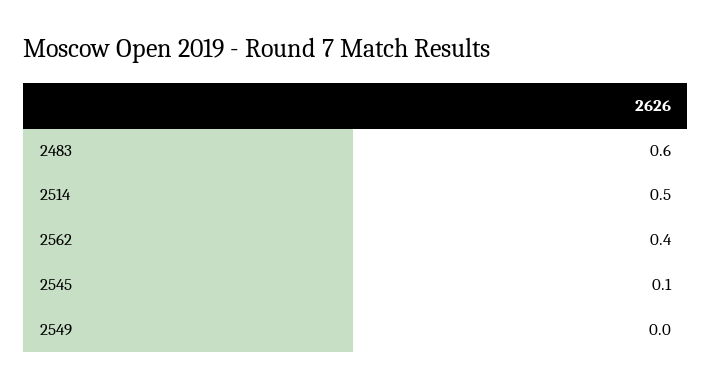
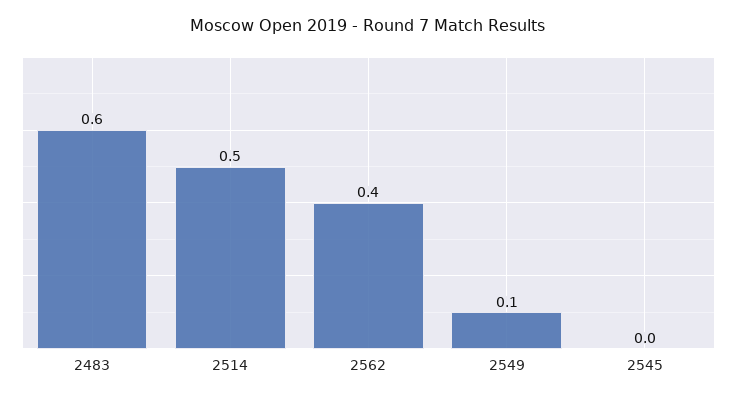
  {
    "2483": 0.6,
    "2514": 0.5,
    "2562": 0.4,
-   "2545": 0.1,
+   "2545": 0,
-   "2549": 0
+   "2549": 0.1
  }

